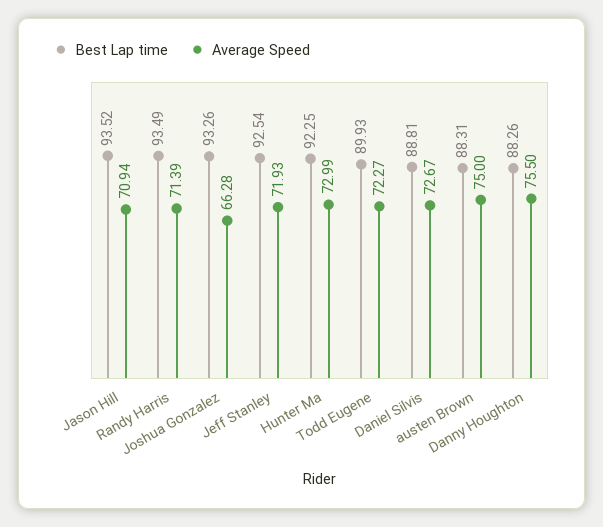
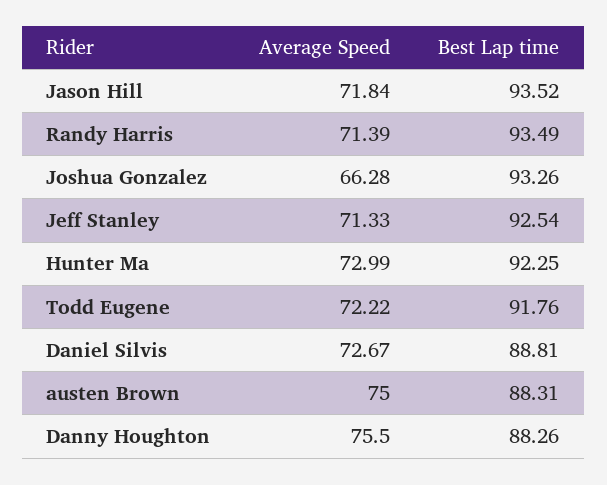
  {
    "Best Lap time": {
      "Jason Hill": 93.52,
      "Randy Harris": 93.49,
      "Joshua Gonzalez": 93.26,
      "Jeff Stanley": 92.54,
      "Hunter Ma": 92.25,
-     "Todd Eugene": 89.93,
+     "Todd Eugene": 91.76,
      "Daniel Silvis": 88.81,
      "austen Brown": 88.31,
      "Danny Houghton": 88.26
    },
    "Average Speed": {
-     "Jason Hill": 70.94,
+     "Jason Hill": 71.84,
      "Randy Harris": 71.39,
      "Joshua Gonzalez": 66.28,
-     "Jeff Stanley": 71.93,
+     "Jeff Stanley": 71.33,
      "Hunter Ma": 72.99,
-     "Todd Eugene": 72.27,
+     "Todd Eugene": 72.22,
      "Daniel Silvis": 72.67,
      "austen Brown": 75,
      "Danny Houghton": 75.5
    }
  }

